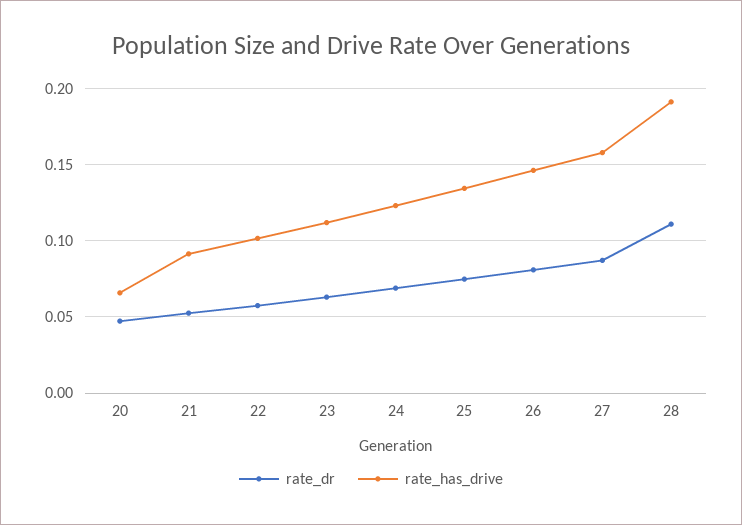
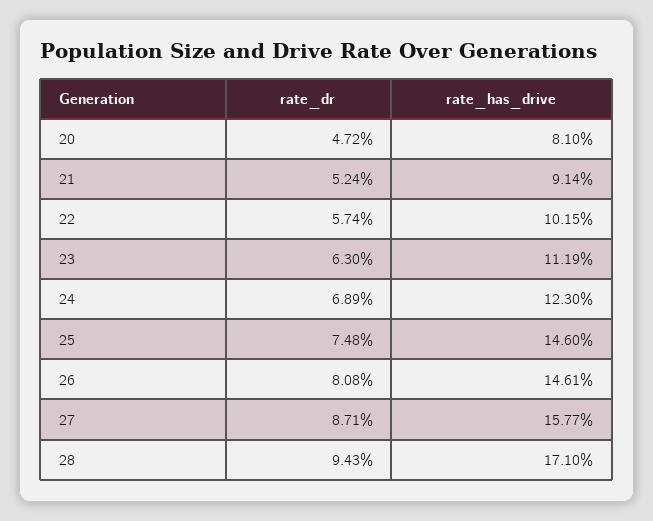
  {
    "rate_dr": {
      "20": 0.0472,
      "21": 0.0524,
      "22": 0.0574,
      "23": 0.063,
      "24": 0.0689,
      "25": 0.0748,
      "26": 0.0808,
      "27": 0.0871,
-     "28": 0.11
+     "28": 0.0943
    },
    "rate_has_drive": {
-     "20": 0.065,
+     "20": 0.081,
      "21": 0.0914,
      "22": 0.1015,
      "23": 0.1119,
      "24": 0.123,
-     "25": 0.135,
+     "25": 0.146,
      "26": 0.1461,
      "27": 0.1577,
-     "28": 0.19
+     "28": 0.171
    }
  }

